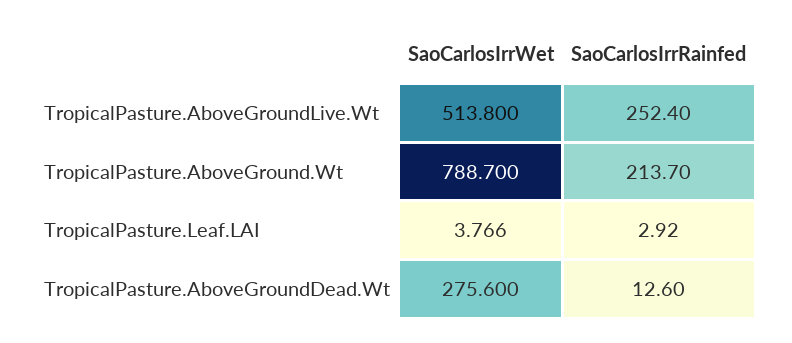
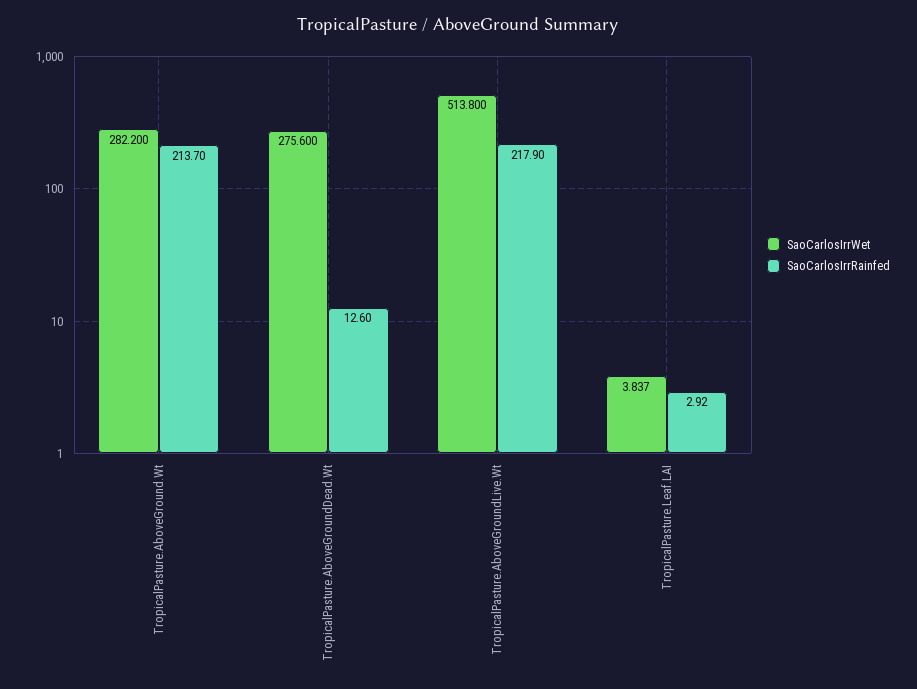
  {
    "SaoCarlosIrrWet": {
      "TropicalPasture.AboveGroundLive.Wt": 513.8,
-     "TropicalPasture.AboveGround.Wt": 788.7,
+     "TropicalPasture.AboveGround.Wt": 282.2,
-     "TropicalPasture.Leaf.LAI": 3.766,
+     "TropicalPasture.Leaf.LAI": 3.837,
      "TropicalPasture.AboveGroundDead.Wt": 275.6
    },
    "SaoCarlosIrrRainfed": {
-     "TropicalPasture.AboveGroundLive.Wt": 252.4,
+     "TropicalPasture.AboveGroundLive.Wt": 217.9,
      "TropicalPasture.AboveGround.Wt": 213.7,
      "TropicalPasture.Leaf.LAI": 2.92,
      "TropicalPasture.AboveGroundDead.Wt": 12.6
    }
  }

